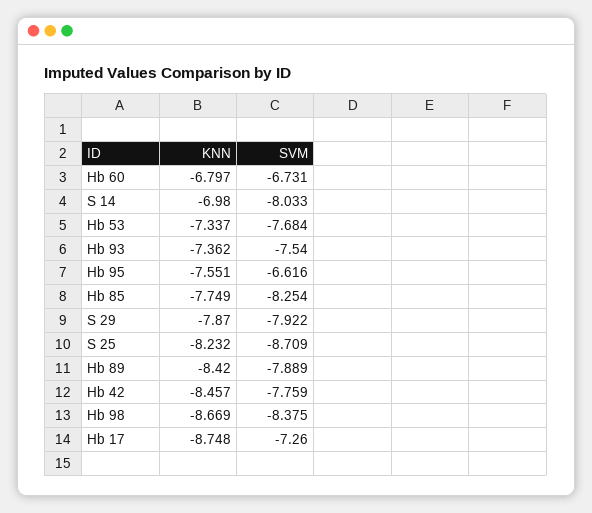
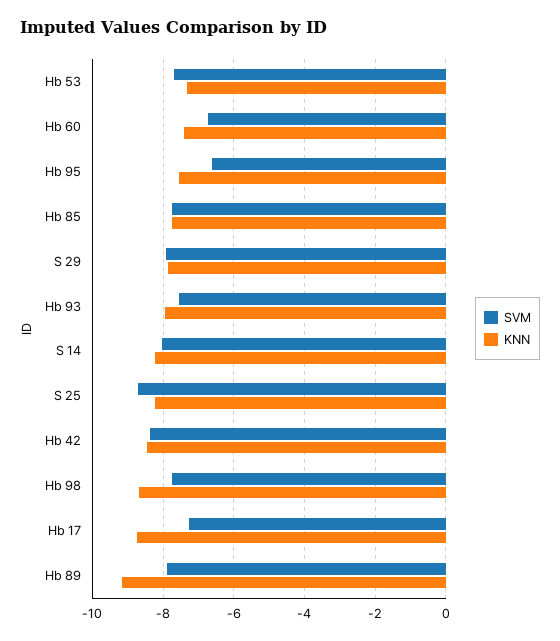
  {
    "KNN": {
-     "Hb 60": -6.797,
+     "Hb 60": -7.4,
-     "S 14": -6.98,
+     "S 14": -8.2,
      "Hb 53": -7.337,
-     "Hb 93": -7.362,
+     "Hb 93": -8,
      "Hb 95": -7.551,
      "Hb 85": -7.749,
      "S 29": -7.87,
      "S 25": -8.232,
-     "Hb 89": -8.42,
+     "Hb 89": -9.2,
      "Hb 42": -8.457,
      "Hb 98": -8.669,
      "Hb 17": -8.748
    },
    "SVM": {
      "Hb 60": -6.731,
      "S 14": -8.033,
      "Hb 53": -7.684,
      "Hb 93": -7.54,
      "Hb 95": -6.616,
-     "Hb 85": -8.254,
+     "Hb 85": -7.8,
      "S 29": -7.922,
      "S 25": -8.709,
      "Hb 89": -7.889,
-     "Hb 42": -7.759,
+     "Hb 42": -8.4,
-     "Hb 98": -8.375,
+     "Hb 98": -7.8,
      "Hb 17": -7.26
    }
  }

